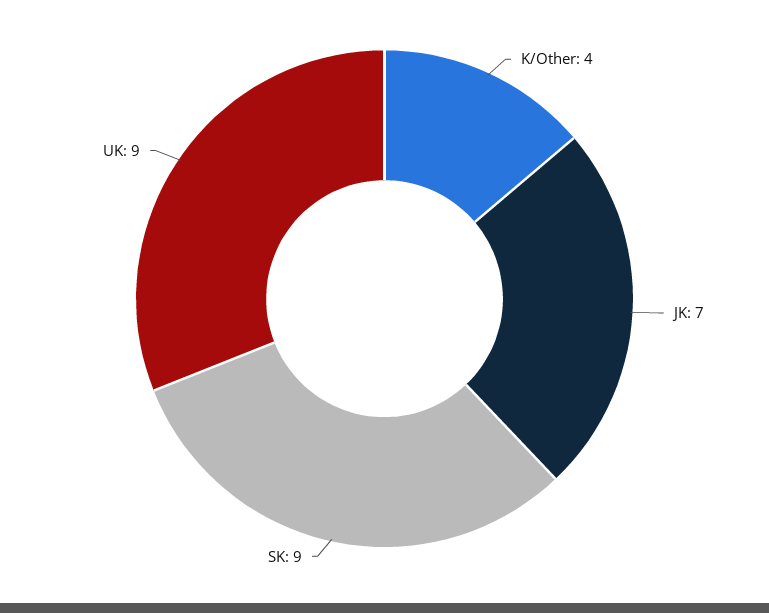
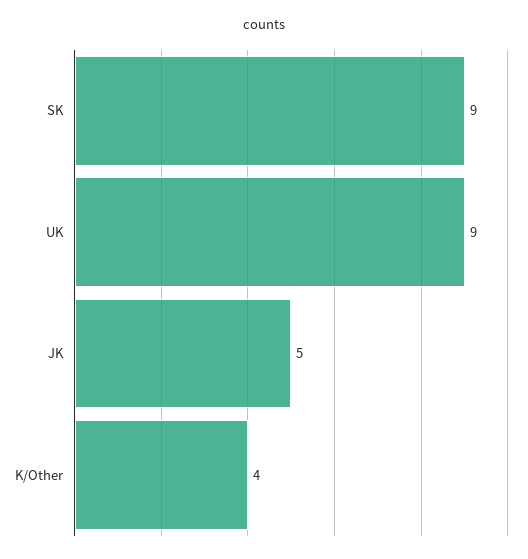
  {
    "K/Other": 4,
-   "JK": 7,
+   "JK": 5,
    "SK": 9,
    "UK": 9
  }

